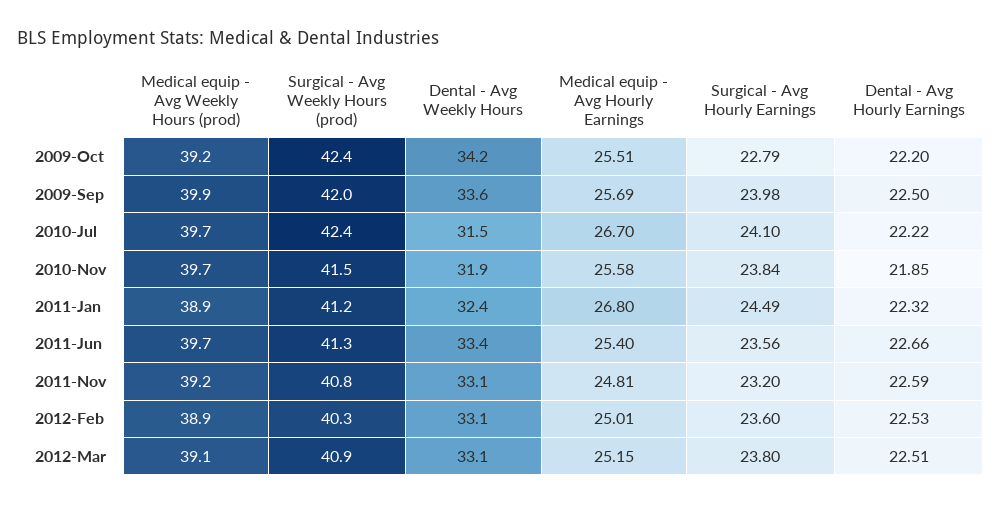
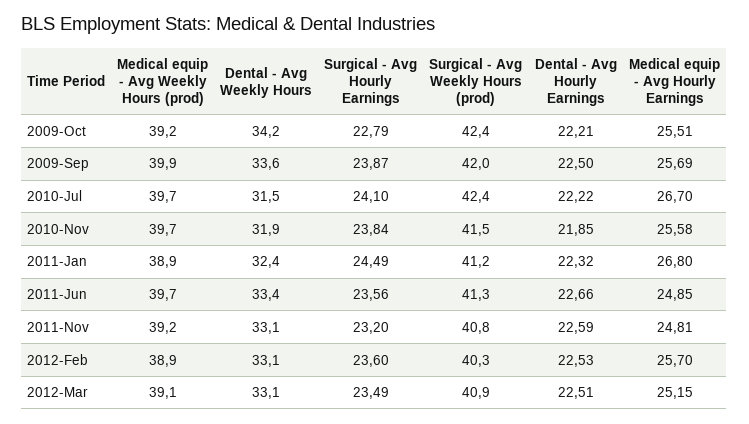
  {
    "Medical equip - Avg Weekly Hours (prod)": {
      "2009-Oct": 39.2,
      "2009-Sep": 39.9,
      "2010-Jul": 39.7,
      "2010-Nov": 39.7,
      "2011-Jan": 38.9,
      "2011-Jun": 39.7,
      "2011-Nov": 39.2,
      "2012-Feb": 38.9,
      "2012-Mar": 39.1
    },
    "Surgical - Avg Weekly Hours (prod)": {
      "2009-Oct": 42.4,
      "2009-Sep": 42,
      "2010-Jul": 42.4,
      "2010-Nov": 41.5,
      "2011-Jan": 41.2,
      "2011-Jun": 41.3,
      "2011-Nov": 40.8,
      "2012-Feb": 40.3,
      "2012-Mar": 40.9
    },
    "Dental - Avg Weekly Hours": {
      "2009-Oct": 34.2,
      "2009-Sep": 33.6,
      "2010-Jul": 31.5,
      "2010-Nov": 31.9,
      "2011-Jan": 32.4,
      "2011-Jun": 33.4,
      "2011-Nov": 33.1,
      "2012-Feb": 33.1,
      "2012-Mar": 33.1
    },
    "Medical equip - Avg Hourly Earnings": {
      "2009-Oct": 25.51,
      "2009-Sep": 25.69,
      "2010-Jul": 26.7,
      "2010-Nov": 25.58,
      "2011-Jan": 26.8,
-     "2011-Jun": 25.4,
+     "2011-Jun": 24.85,
      "2011-Nov": 24.81,
-     "2012-Feb": 25.01,
+     "2012-Feb": 25.7,
      "2012-Mar": 25.15
    },
    "Surgical - Avg Hourly Earnings": {
      "2009-Oct": 22.79,
-     "2009-Sep": 23.98,
+     "2009-Sep": 23.87,
      "2010-Jul": 24.1,
      "2010-Nov": 23.84,
      "2011-Jan": 24.49,
      "2011-Jun": 23.56,
      "2011-Nov": 23.2,
      "2012-Feb": 23.6,
-     "2012-Mar": 23.8
+     "2012-Mar": 23.49
    },
    "Dental - Avg Hourly Earnings": {
-     "2009-Oct": 22.2,
+     "2009-Oct": 22.21,
      "2009-Sep": 22.5,
      "2010-Jul": 22.22,
      "2010-Nov": 21.85,
      "2011-Jan": 22.32,
      "2011-Jun": 22.66,
      "2011-Nov": 22.59,
      "2012-Feb": 22.53,
      "2012-Mar": 22.51
    }
  }

